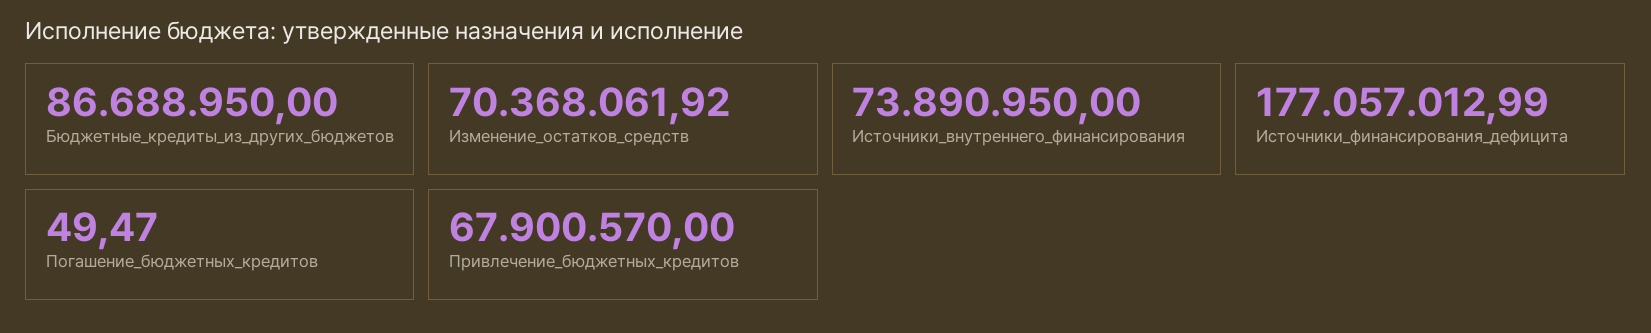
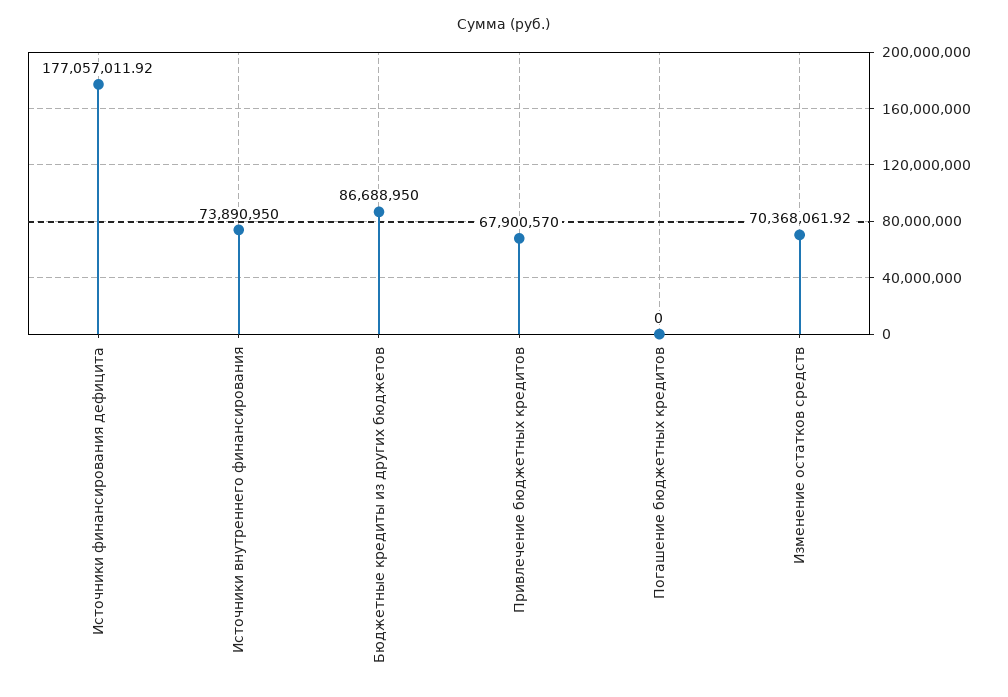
  {
    "Бюджетные_кредиты_из_других_бюджетов": 86688950,
    "Изменение_остатков_средств": 70368061.92,
    "Источники_внутреннего_финансирования": 73890950,
-   "Источники_финансирования_дефицита": 177057012.99,
+   "Источники_финансирования_дефицита": 177057011.92,
-   "Погашение_бюджетных_кредитов": 49.47,
+   "Погашение_бюджетных_кредитов": 0,
    "Привлечение_бюджетных_кредитов": 67900570
  }

